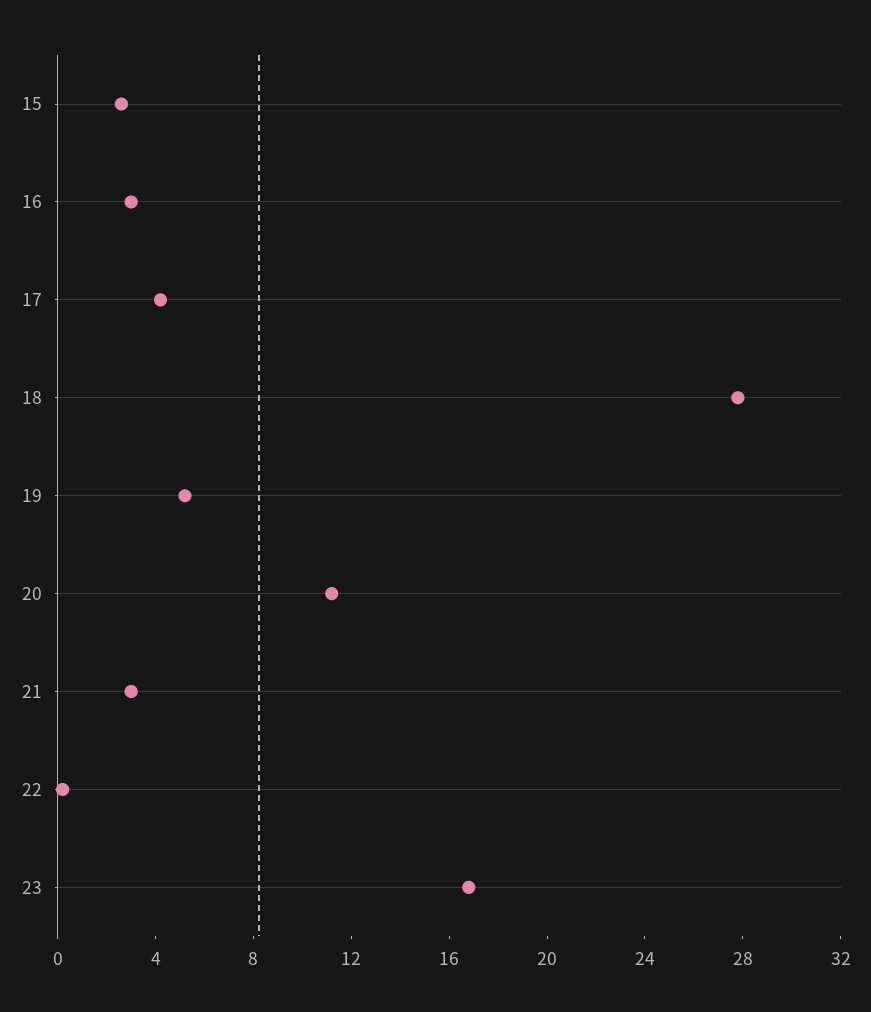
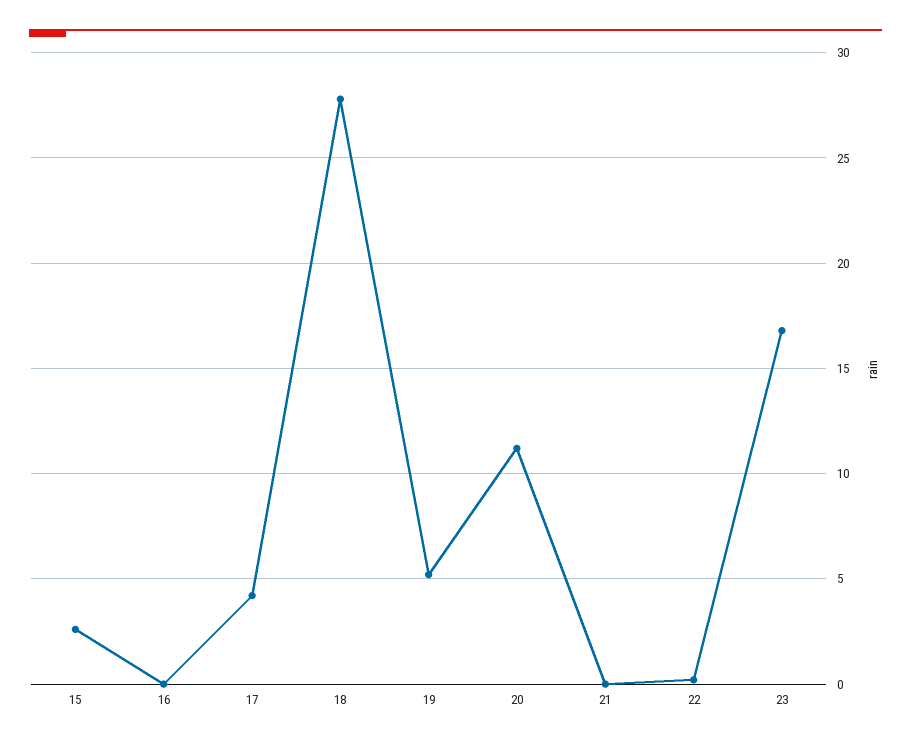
  {
    "15": 2.5,
-   "16": 3,
+   "16": 0,
    "17": 4,
    "18": 28,
    "19": 5,
    "20": 11,
-   "21": 3,
+   "21": 0,
    "22": 0,
    "23": 17
  }

